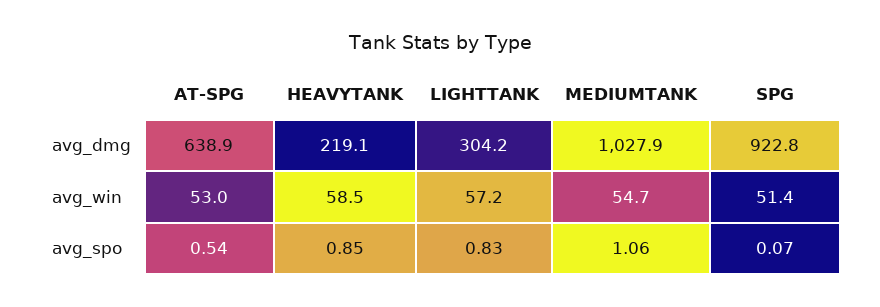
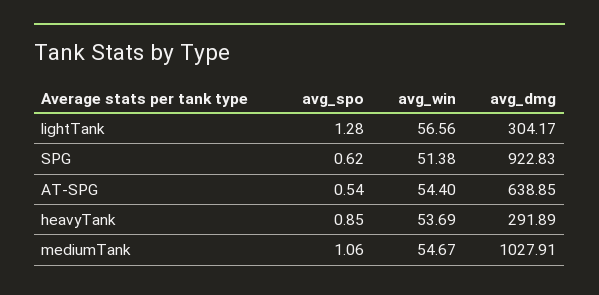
  {
    "AT-SPG": {
      "avg_dmg": 638.85,
-     "avg_win": 53,
+     "avg_win": 54.4,
      "avg_spo": 0.54
    },
    "HEAVYTANK": {
-     "avg_dmg": 219.1,
+     "avg_dmg": 291.89,
-     "avg_win": 58.5,
+     "avg_win": 53.69,
      "avg_spo": 0.85
    },
    "LIGHTTANK": {
      "avg_dmg": 304.17,
-     "avg_win": 57.2,
+     "avg_win": 56.56,
-     "avg_spo": 0.83
+     "avg_spo": 1.28
    },
    "MEDIUMTANK": {
      "avg_dmg": 1027.91,
      "avg_win": 54.67,
      "avg_spo": 1.06
    },
    "SPG": {
      "avg_dmg": 922.83,
      "avg_win": 51.38,
-     "avg_spo": 0.07
+     "avg_spo": 0.62
    }
  }

